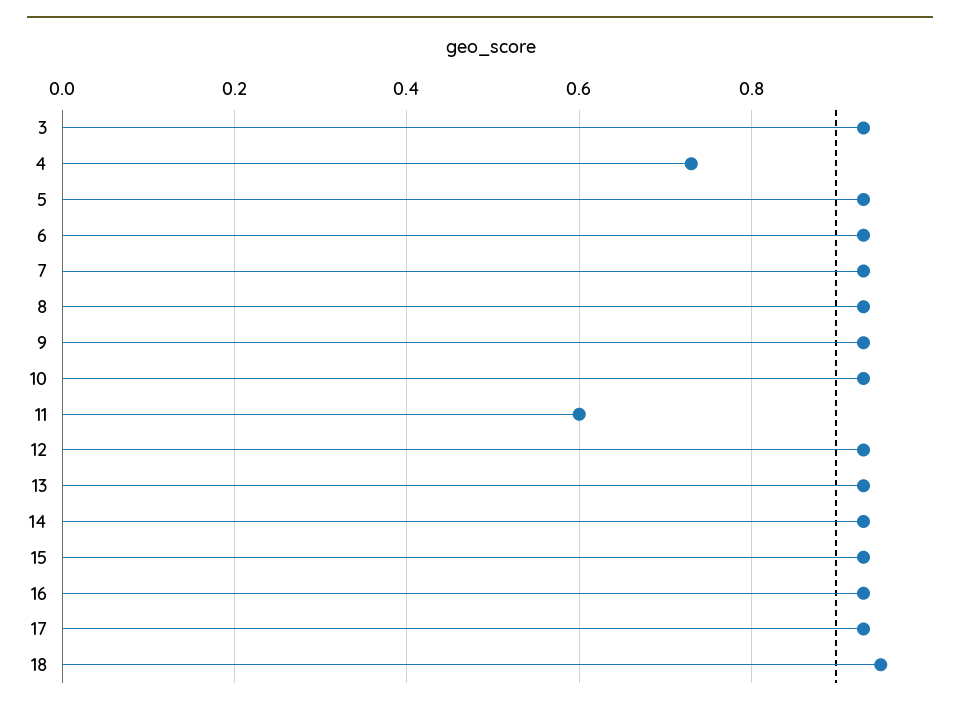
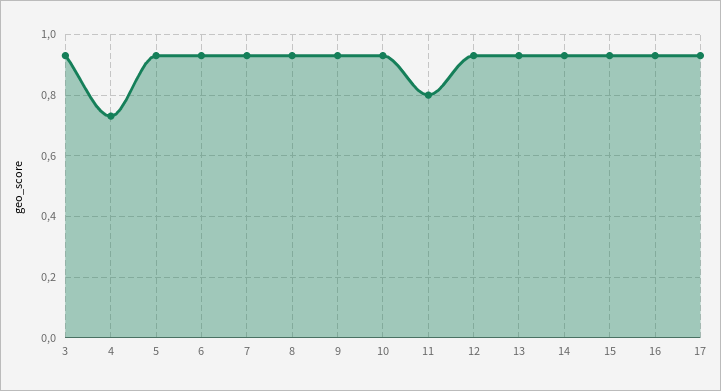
  {
    "3": 0.95,
    "4": 0.75,
    "5": 0.95,
    "6": 0.95,
    "7": 0.95,
    "8": 0.95,
    "9": 0.95,
    "10": 0.95,
-   "11": 0.6,
+   "11": 0.8,
    "12": 0.95,
    "13": 0.95,
    "14": 0.95,
    "15": 0.95,
    "16": 0.95,
-   "17": 0.95,
+   "17": 0.95
-   "18": 0.95
  }

